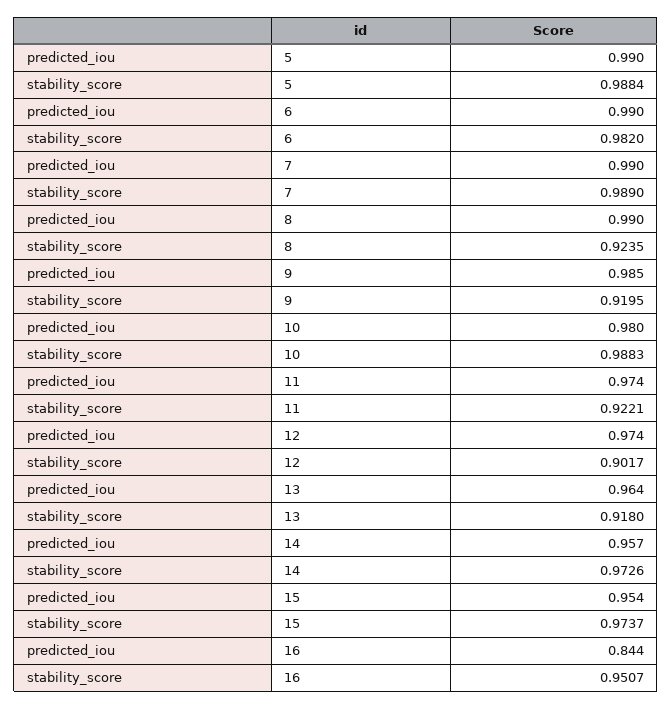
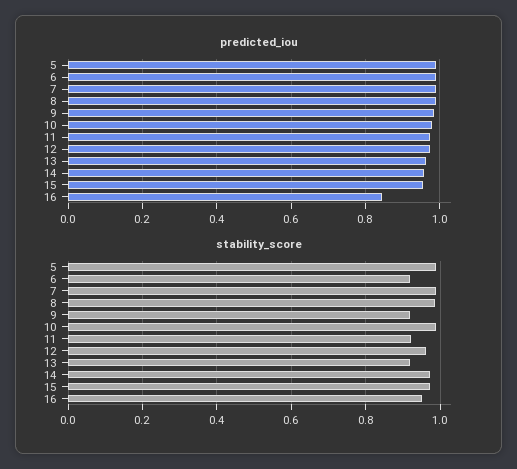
  {
    "predicted_iou": {
      "5": 0.99,
      "6": 0.99,
      "7": 0.99,
      "8": 0.99,
      "9": 0.985,
      "10": 0.98,
      "11": 0.974,
      "12": 0.974,
      "13": 0.964,
      "14": 0.957,
      "15": 0.954,
      "16": 0.844
    },
    "stability_score": {
      "5": 0.9884,
-     "6": 0.982,
+     "6": 0.92,
      "7": 0.989,
-     "8": 0.9235,
+     "8": 0.98,
      "9": 0.9195,
      "10": 0.9883,
      "11": 0.9221,
-     "12": 0.9017,
+     "12": 0.96,
      "13": 0.918,
      "14": 0.9726,
      "15": 0.9737,
      "16": 0.9507
    }
  }

